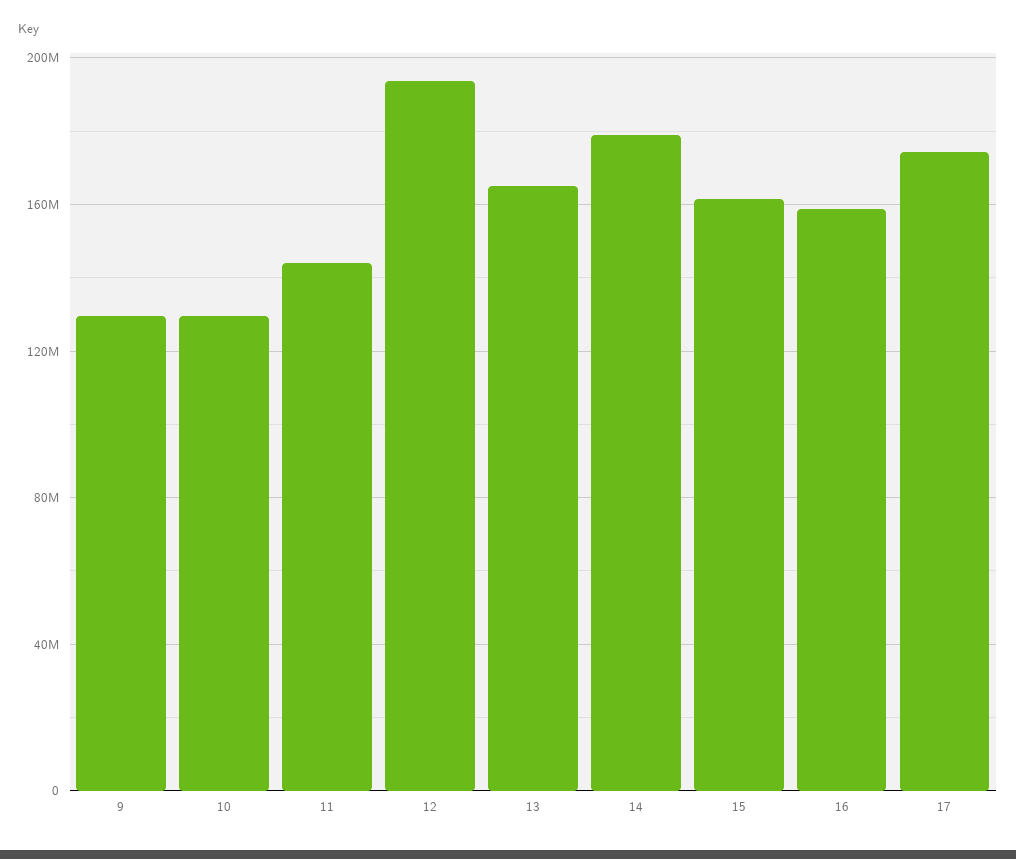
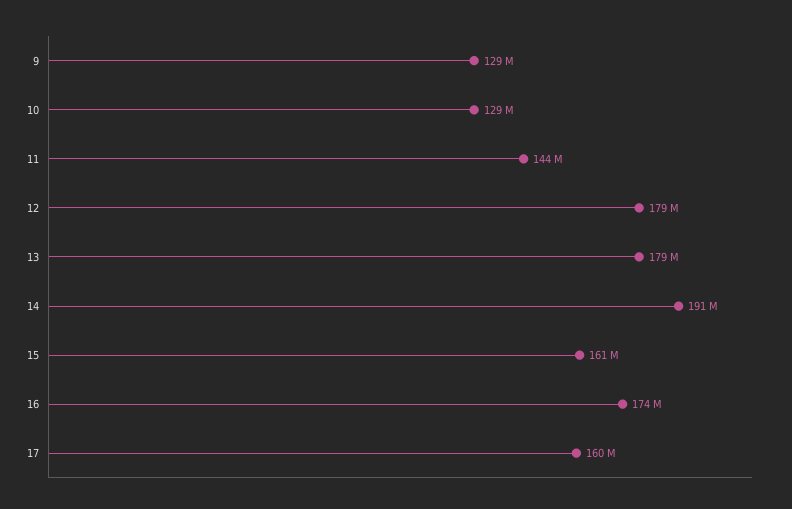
  {
    "9": 129000000,
    "10": 129000000,
    "11": 144000000,
-   "12": 195000000,
+   "12": 179000000,
-   "13": 165000000,
+   "13": 179000000,
-   "14": 180000000,
+   "14": 191000000,
    "15": 161000000,
-   "16": 160000000,
+   "16": 174000000,
-   "17": 175000000
+   "17": 160000000
  }

